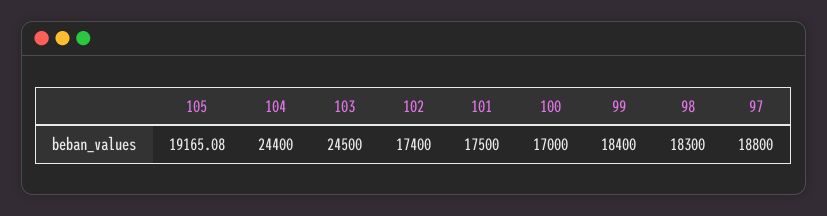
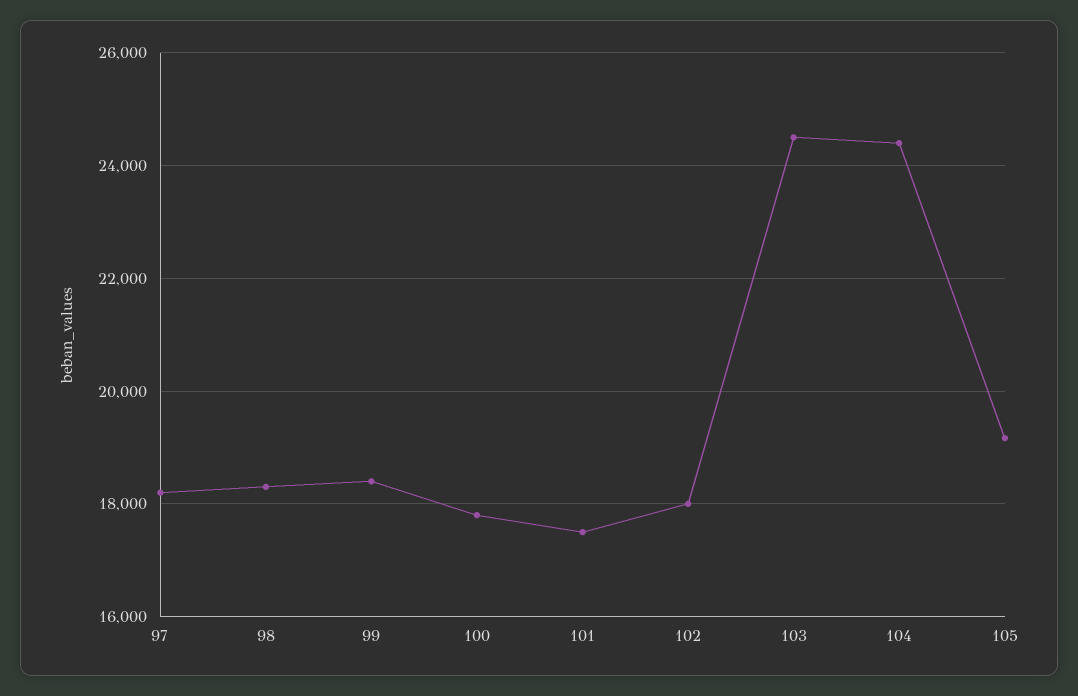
  {
    "105": 19165.08,
    "104": 24400,
    "103": 24500,
-   "102": 17400,
+   "102": 18000,
    "101": 17500,
-   "100": 17000,
+   "100": 17800,
    "99": 18400,
    "98": 18300,
-   "97": 18800
+   "97": 18200
  }

